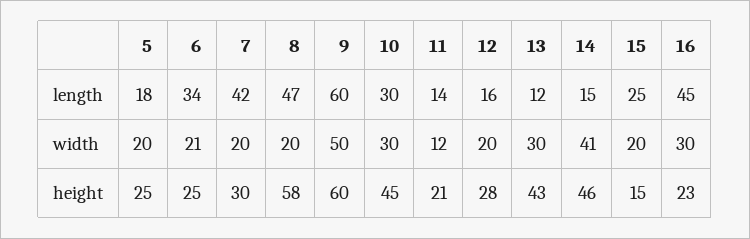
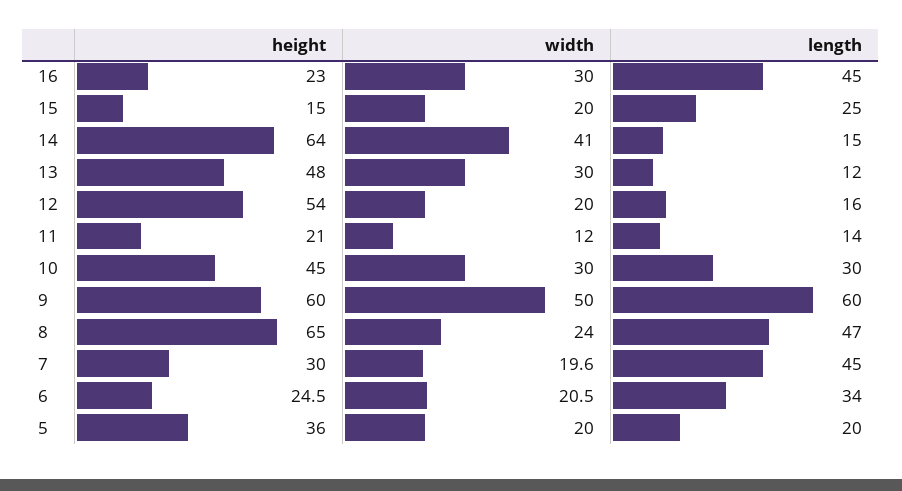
  {
    "5": {
-     "length": 18,
+     "length": 20,
      "width": 20,
-     "height": 25
+     "height": 36
    },
    "6": {
      "length": 34,
      "width": 20.5,
      "height": 24.5
    },
    "7": {
-     "length": 42,
+     "length": 45,
      "width": 19.6,
      "height": 30
    },
    "8": {
      "length": 47,
-     "width": 20,
+     "width": 24,
-     "height": 58
+     "height": 65
    },
    "9": {
      "length": 60,
      "width": 50,
      "height": 60
    },
    "10": {
      "length": 30,
      "width": 30,
      "height": 45
    },
    "11": {
      "length": 14,
      "width": 12,
      "height": 21
    },
    "12": {
      "length": 16,
      "width": 20,
-     "height": 28
+     "height": 54
    },
    "13": {
      "length": 12,
      "width": 30,
-     "height": 43
+     "height": 48
    },
    "14": {
      "length": 15,
      "width": 41,
-     "height": 46
+     "height": 64
    },
    "15": {
      "length": 25,
      "width": 20,
      "height": 15
    },
    "16": {
      "length": 45,
      "width": 30,
      "height": 23
    }
  }

